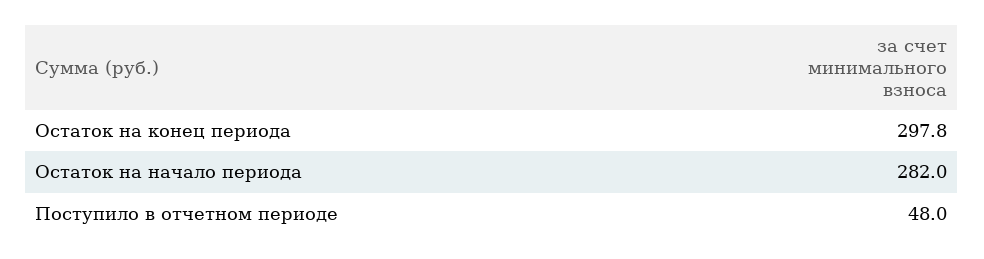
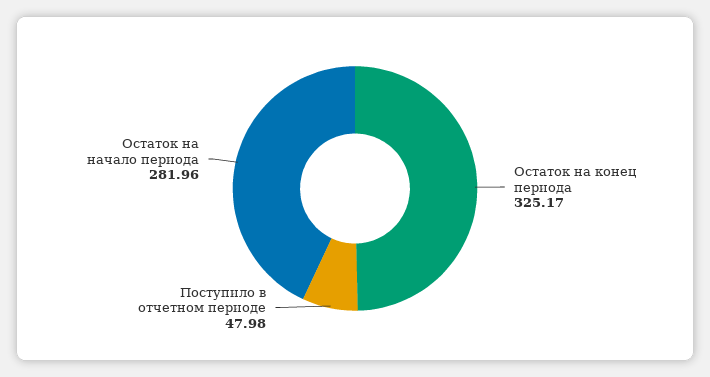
  {
-   "Остаток на конец периода": 297.8,
+   "Остаток на конец периода": 325.17,
    "Остаток на начало периода": 281.96,
    "Поступило в отчетном периоде": 47.98
  }

